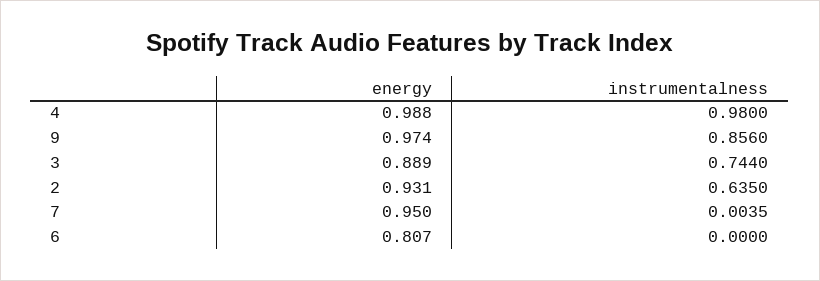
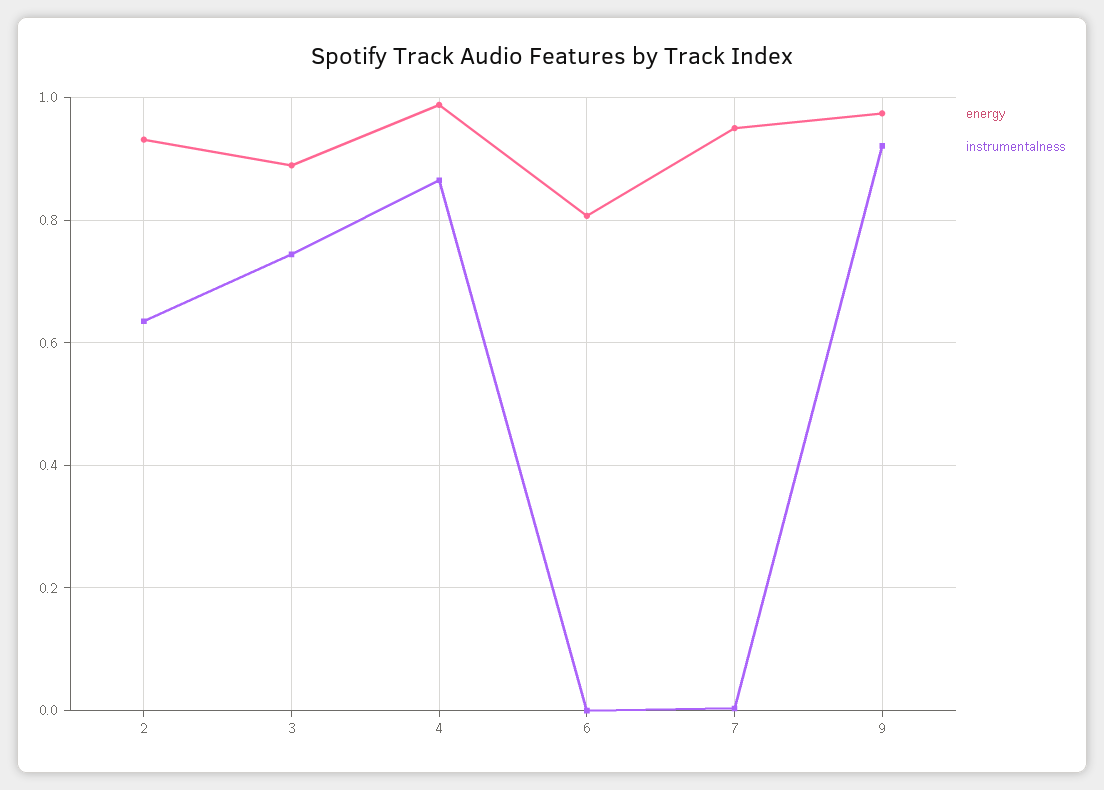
  {
    "energy": {
      "4": 0.988,
      "9": 0.974,
      "3": 0.889,
      "2": 0.931,
      "7": 0.95,
      "6": 0.807
    },
    "instrumentalness": {
-     "4": 0.98,
+     "4": 0.86,
-     "9": 0.856,
+     "9": 0.92,
      "3": 0.744,
      "2": 0.635,
      "7": 0.0035,
      "6": 0
    }
  }

